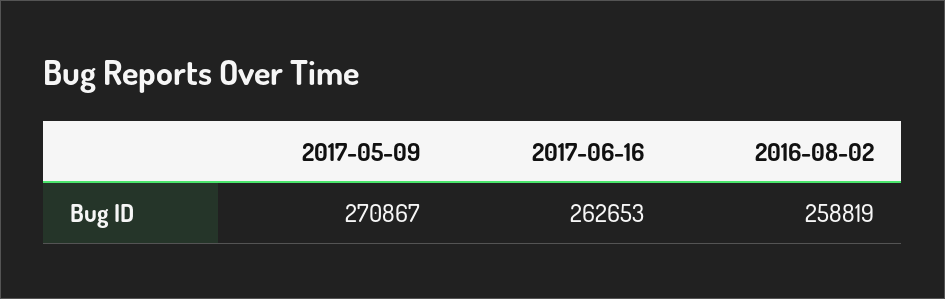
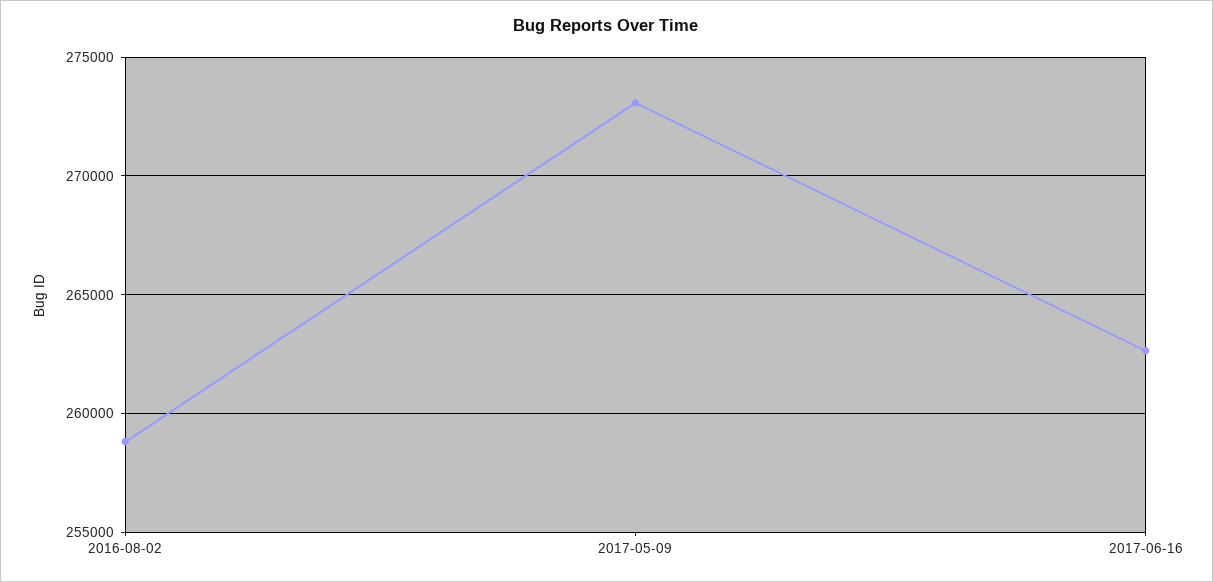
  {
-   "2017-05-09": 270867,
+   "2017-05-09": 273000,
    "2017-06-16": 262653,
    "2016-08-02": 258819
  }

